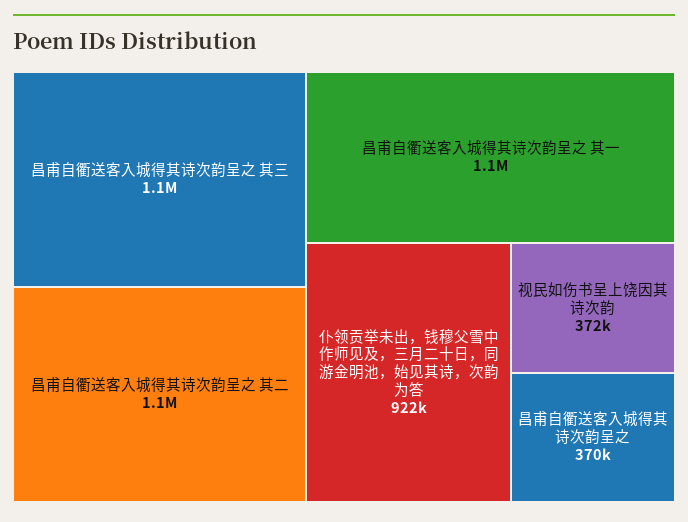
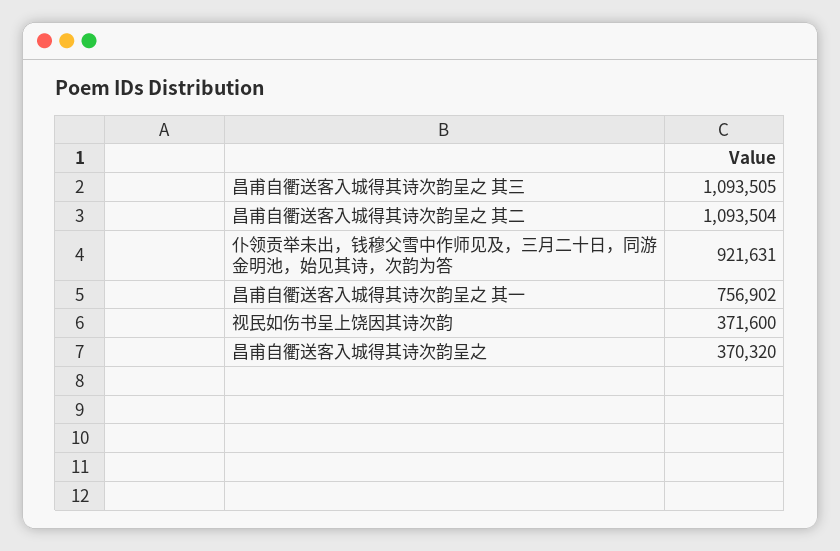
  {
    "昌甫自衢送客入城得其诗次韵呈之 其三": 1093505,
    "昌甫自衢送客入城得其诗次韵呈之 其二": 1093504,
-   "昌甫自衢送客入城得其诗次韵呈之 其一": 1100000,
+   "昌甫自衢送客入城得其诗次韵呈之 其一": 756902,
    "仆领贡举未出，钱穆父雪中作师见及，三月二十日，同游金明池，始见其诗，次韵为答": 921631,
    "视民如伤书呈上饶因其诗次韵": 371600,
    "昌甫自衢送客入城得其诗次韵呈之": 370320
  }

